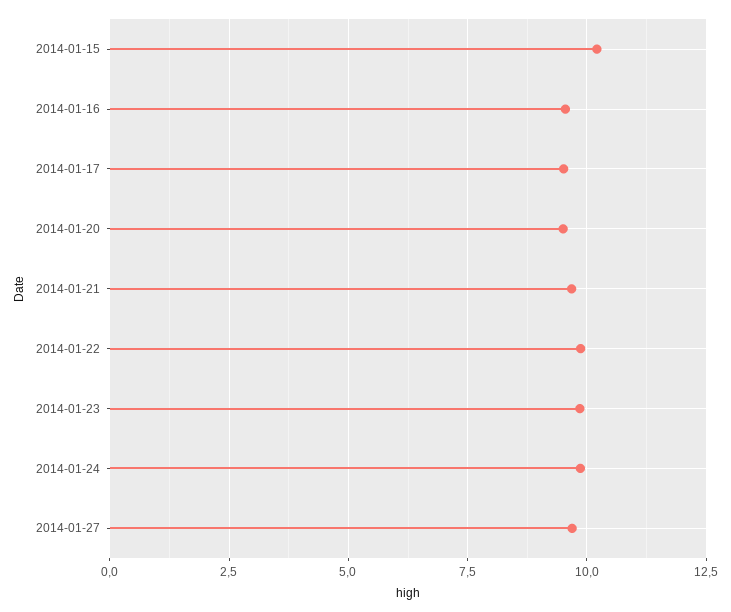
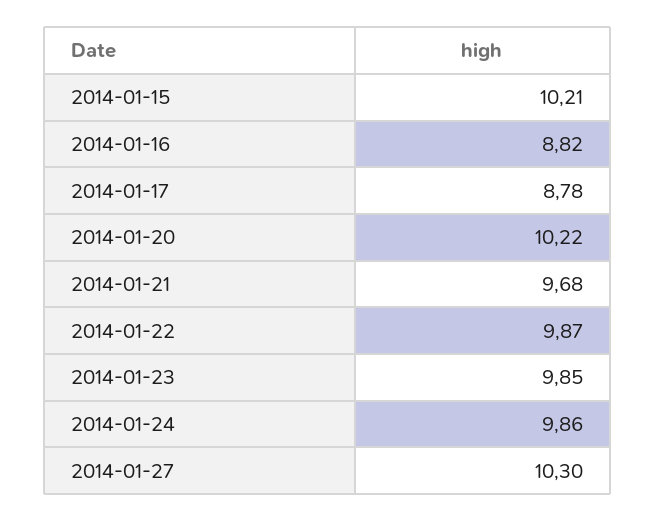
  {
    "2014-01-15": 10.21,
-   "2014-01-16": 9.5,
+   "2014-01-16": 8.82,
-   "2014-01-17": 9.5,
+   "2014-01-17": 8.78,
-   "2014-01-20": 9.5,
+   "2014-01-20": 10.22,
    "2014-01-21": 9.68,
    "2014-01-22": 9.87,
    "2014-01-23": 9.85,
    "2014-01-24": 9.86,
-   "2014-01-27": 9.75
+   "2014-01-27": 10.3
  }

